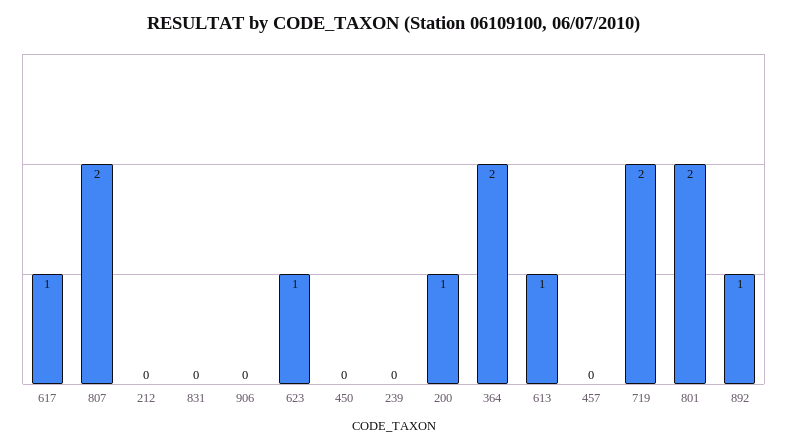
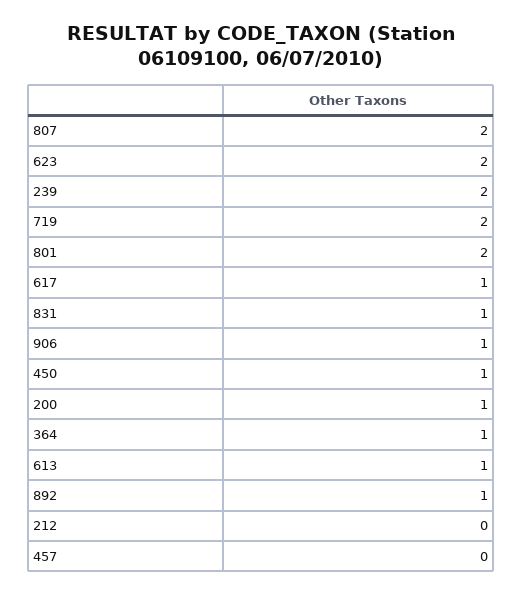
  {
    "617": 1,
    "807": 2,
    "212": 0,
-   "831": 0,
+   "831": 1,
-   "906": 0,
+   "906": 1,
-   "623": 1,
+   "623": 2,
-   "450": 0,
+   "450": 1,
-   "239": 0,
+   "239": 2,
    "200": 1,
-   "364": 2,
+   "364": 1,
    "613": 1,
    "457": 0,
    "719": 2,
    "801": 2,
    "892": 1
  }

